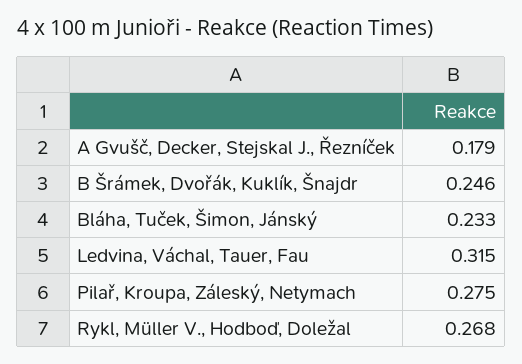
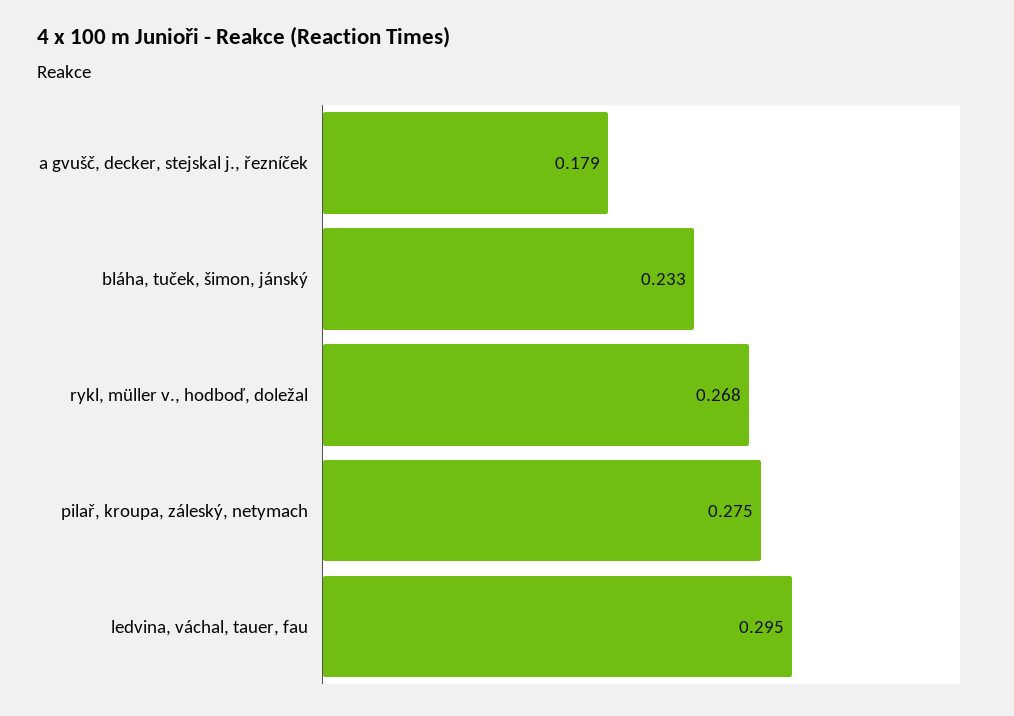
  {
    "A Gvušč, Decker, Stejskal J., Řezníček": 0.179,
-   "B Šrámek, Dvořák, Kuklík, Šnajdr": 0.246,
    "Bláha, Tuček, Šimon, Jánský": 0.233,
-   "Ledvina, Váchal, Tauer, Fau": 0.315,
+   "Ledvina, Váchal, Tauer, Fau": 0.295,
    "Pilař, Kroupa, Záleský, Netymach": 0.275,
    "Rykl, Müller V., Hodboď, Doležal": 0.268
  }

